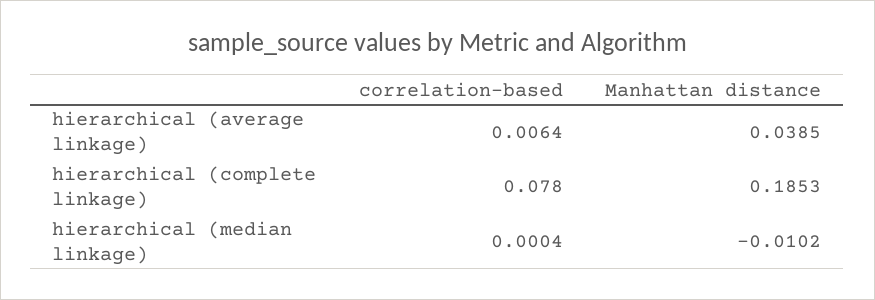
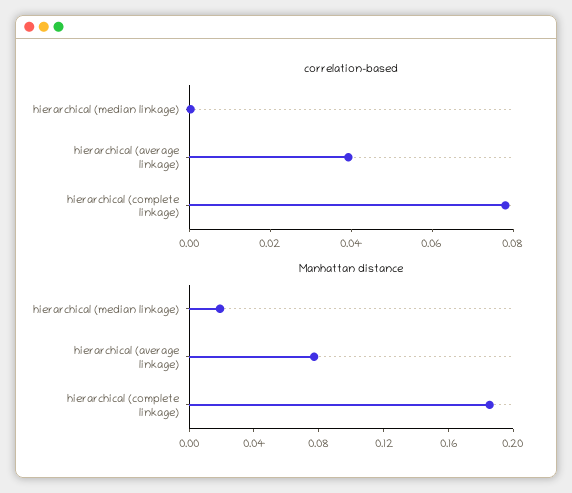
  {
    "correlation-based": {
-     "hierarchical (average linkage)": 0.0064,
+     "hierarchical (average linkage)": 0.04,
      "hierarchical (complete linkage)": 0.078,
      "hierarchical (median linkage)": 0.0004
    },
    "Manhattan distance": {
-     "hierarchical (average linkage)": 0.0385,
+     "hierarchical (average linkage)": 0.08,
      "hierarchical (complete linkage)": 0.1853,
-     "hierarchical (median linkage)": -0.0102
+     "hierarchical (median linkage)": 0.02
    }
  }

